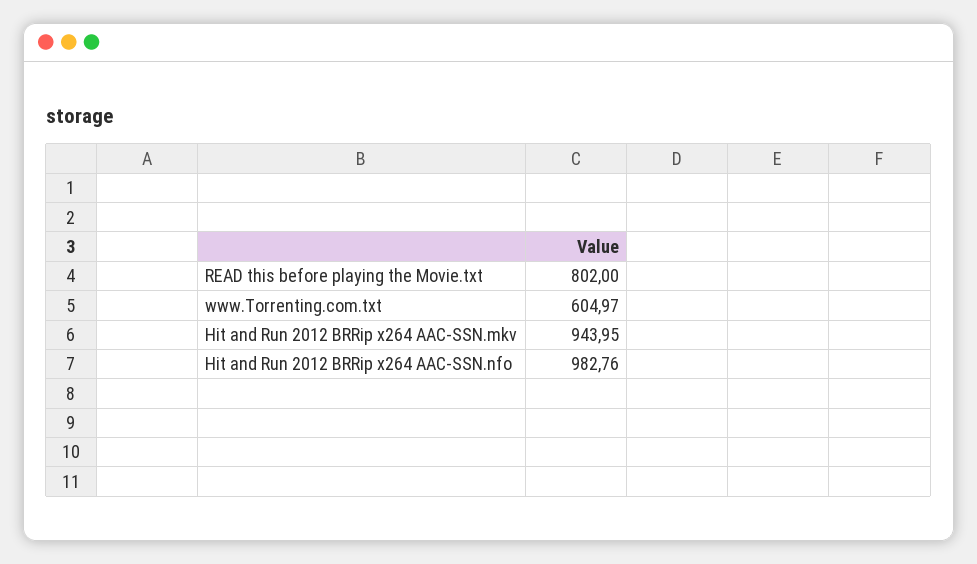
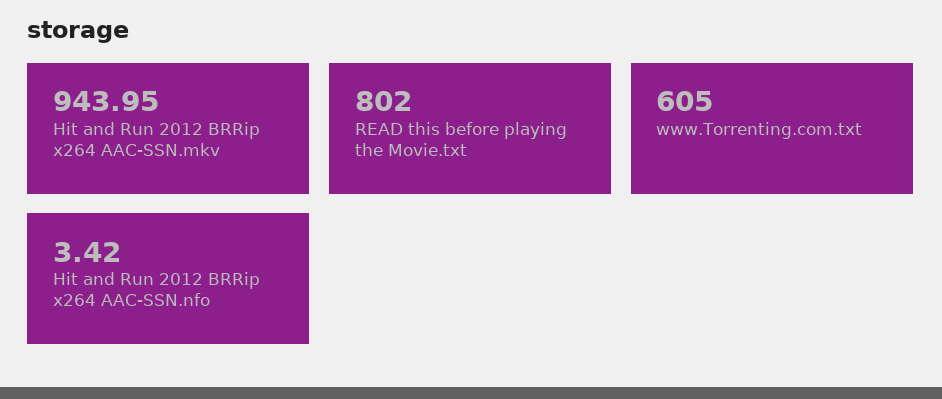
  {
    "READ this before playing the Movie.txt": 802,
-   "www.Torrenting.com.txt": 604.97,
+   "www.Torrenting.com.txt": 605,
    "Hit and Run 2012 BRRip x264 AAC-SSN.mkv": 943.95,
-   "Hit and Run 2012 BRRip x264 AAC-SSN.nfo": 982.76
+   "Hit and Run 2012 BRRip x264 AAC-SSN.nfo": 3.42
  }

